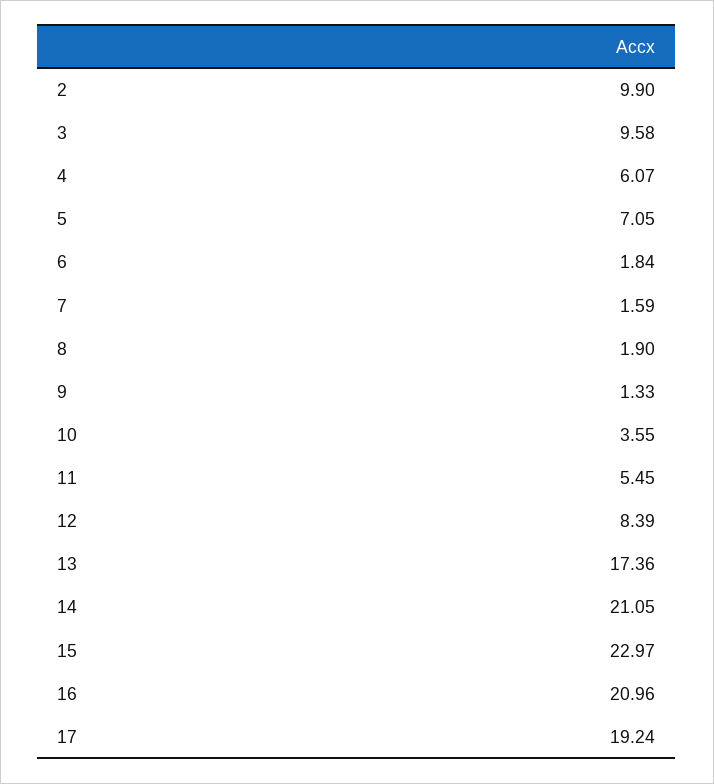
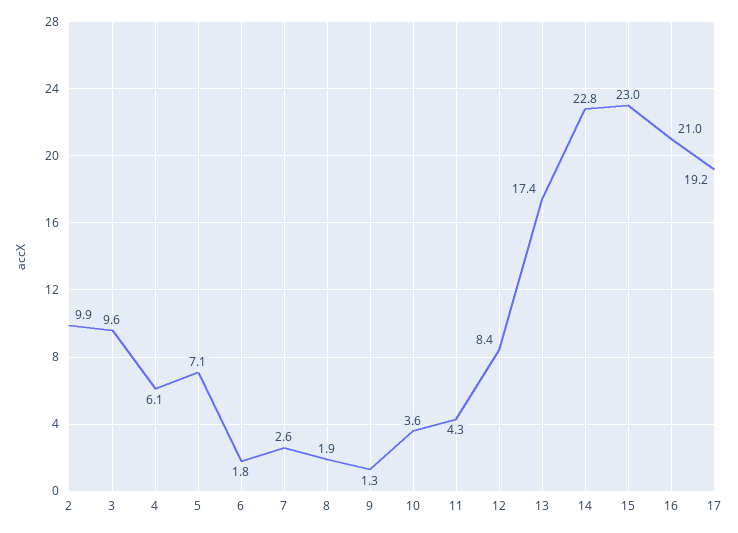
  {
    "2": 9.9,
    "3": 9.58,
    "4": 6.07,
    "5": 7.05,
    "6": 1.84,
-   "7": 1.59,
+   "7": 2.6,
    "8": 1.9,
    "9": 1.33,
    "10": 3.55,
-   "11": 5.45,
+   "11": 4.3,
    "12": 8.39,
    "13": 17.36,
-   "14": 21.05,
+   "14": 22.8,
    "15": 22.97,
    "16": 20.96,
    "17": 19.24
  }

